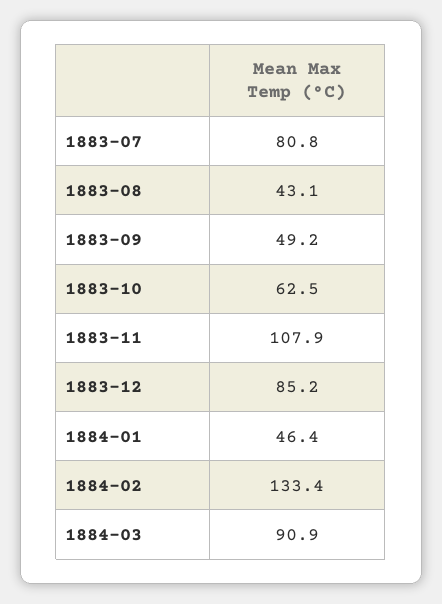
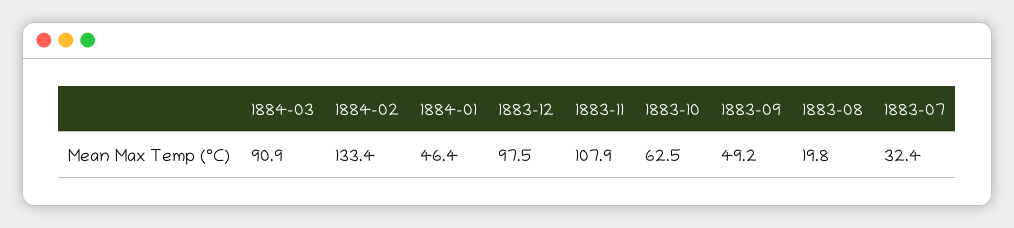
  {
-   "1883-07": 80.8,
+   "1883-07": 32.4,
-   "1883-08": 43.1,
+   "1883-08": 19.8,
    "1883-09": 49.2,
    "1883-10": 62.5,
    "1883-11": 107.9,
-   "1883-12": 85.2,
+   "1883-12": 97.5,
    "1884-01": 46.4,
    "1884-02": 133.4,
    "1884-03": 90.9
  }

